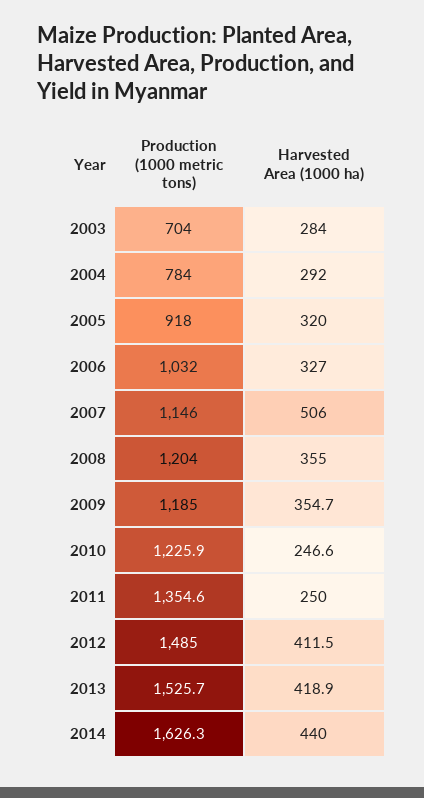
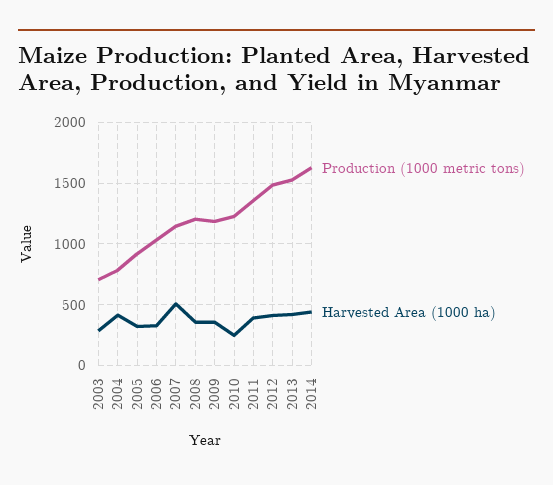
  {
    "Production (1000 metric tons)": {
      "2003": 704,
      "2004": 784,
      "2005": 918,
      "2006": 1032,
      "2007": 1146,
      "2008": 1204,
      "2009": 1185,
      "2010": 1225.9,
      "2011": 1354.6,
      "2012": 1485,
      "2013": 1525.7,
      "2014": 1626.3
    },
    "Harvested Area (1000 ha)": {
      "2003": 284,
-     "2004": 292,
+     "2004": 400,
      "2005": 320,
      "2006": 327,
      "2007": 506,
      "2008": 355,
      "2009": 354.7,
      "2010": 246.6,
-     "2011": 250,
+     "2011": 400,
      "2012": 411.5,
      "2013": 418.9,
      "2014": 440
    }
  }

